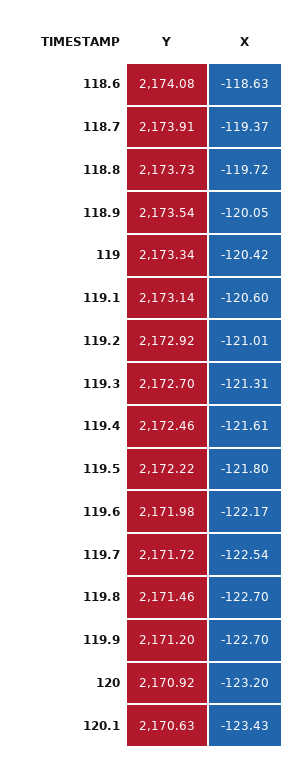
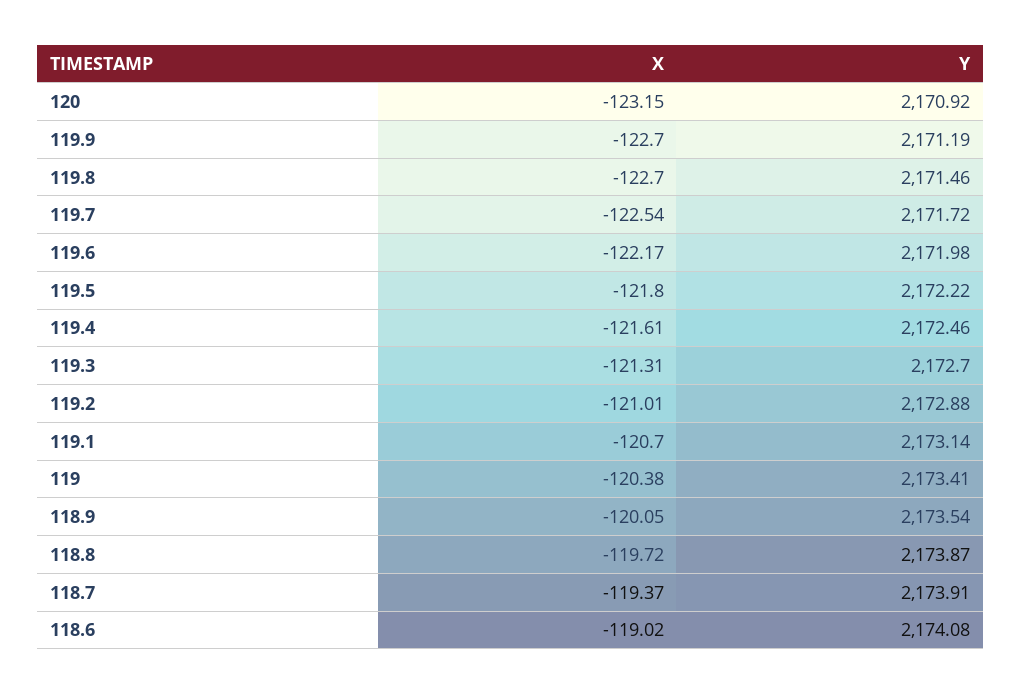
  {
    "Y": {
      "118.6": 2174.08,
      "118.7": 2173.91,
-     "118.8": 2173.73,
+     "118.8": 2173.87,
      "118.9": 2173.54,
-     "119": 2173.34,
+     "119": 2173.41,
      "119.1": 2173.14,
-     "119.2": 2172.92,
+     "119.2": 2172.88,
      "119.3": 2172.7,
      "119.4": 2172.46,
      "119.5": 2172.22,
      "119.6": 2171.98,
      "119.7": 2171.72,
      "119.8": 2171.46,
-     "119.9": 2171.2,
+     "119.9": 2171.19,
-     "120": 2170.92,
+     "120": 2170.92
-     "120.1": 2170.63
    },
    "X": {
-     "118.6": -118.63,
+     "118.6": -119.02,
      "118.7": -119.37,
      "118.8": -119.72,
      "118.9": -120.05,
-     "119": -120.42,
+     "119": -120.38,
-     "119.1": -120.6,
+     "119.1": -120.7,
      "119.2": -121.01,
      "119.3": -121.31,
      "119.4": -121.61,
      "119.5": -121.8,
      "119.6": -122.17,
      "119.7": -122.54,
      "119.8": -122.7,
      "119.9": -122.7,
-     "120": -123.2,
+     "120": -123.15
-     "120.1": -123.43
    }
  }

